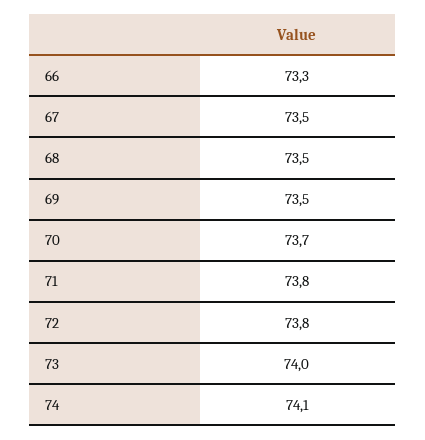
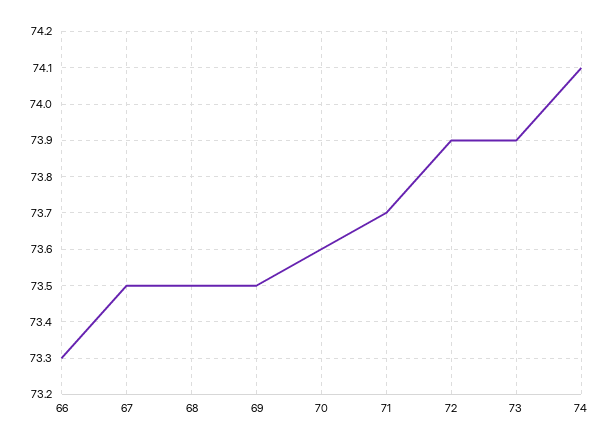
  {
    "66": 73.3,
    "67": 73.5,
    "68": 73.5,
    "69": 73.5,
-   "70": 73.7,
+   "70": 73.6,
-   "71": 73.8,
+   "71": 73.7,
-   "72": 73.8,
+   "72": 73.9,
-   "73": 74,
+   "73": 73.9,
    "74": 74.1
  }

